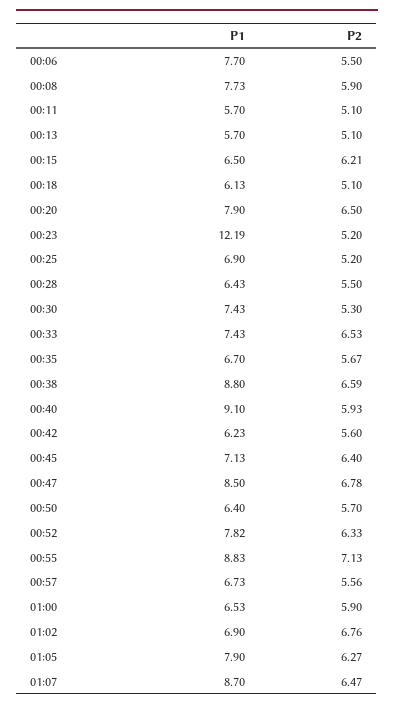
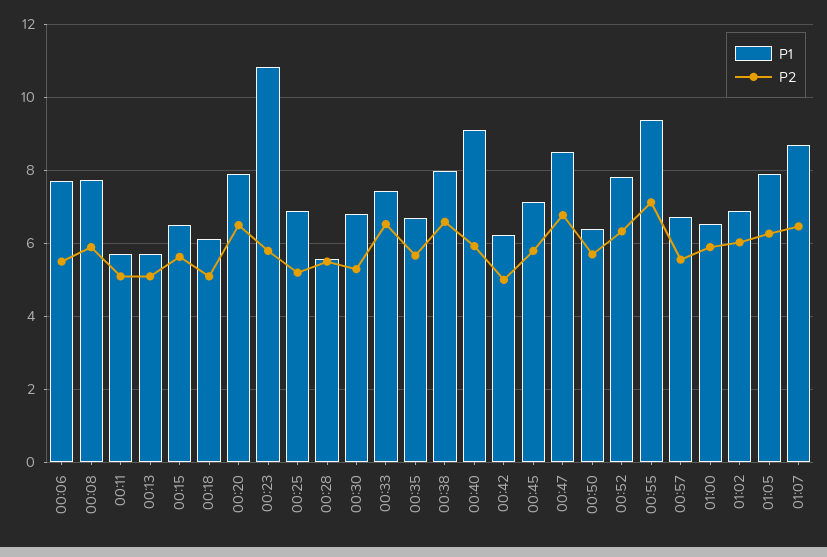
  {
    "P1": {
      "00:06": 7.7,
      "00:08": 7.73,
      "00:11": 5.7,
      "00:13": 5.7,
      "00:15": 6.5,
      "00:18": 6.13,
      "00:20": 7.9,
-     "00:23": 12.19,
+     "00:23": 10.8,
      "00:25": 6.9,
-     "00:28": 6.43,
+     "00:28": 5.6,
-     "00:30": 7.43,
+     "00:30": 6.8,
      "00:33": 7.43,
      "00:35": 6.7,
-     "00:38": 8.8,
+     "00:38": 8,
      "00:40": 9.1,
      "00:42": 6.23,
      "00:45": 7.13,
      "00:47": 8.5,
      "00:50": 6.4,
      "00:52": 7.82,
-     "00:55": 8.83,
+     "00:55": 9.4,
      "00:57": 6.73,
      "01:00": 6.53,
      "01:02": 6.9,
      "01:05": 7.9,
      "01:07": 8.7
    },
    "P2": {
      "00:06": 5.5,
      "00:08": 5.9,
      "00:11": 5.1,
      "00:13": 5.1,
-     "00:15": 6.21,
+     "00:15": 5.6,
      "00:18": 5.1,
      "00:20": 6.5,
-     "00:23": 5.2,
+     "00:23": 5.8,
      "00:25": 5.2,
      "00:28": 5.5,
      "00:30": 5.3,
      "00:33": 6.53,
      "00:35": 5.67,
      "00:38": 6.59,
      "00:40": 5.93,
-     "00:42": 5.6,
+     "00:42": 5,
-     "00:45": 6.4,
+     "00:45": 5.8,
      "00:47": 6.78,
      "00:50": 5.7,
      "00:52": 6.33,
      "00:55": 7.13,
      "00:57": 5.56,
      "01:00": 5.9,
-     "01:02": 6.76,
+     "01:02": 6,
      "01:05": 6.27,
      "01:07": 6.47
    }
  }

